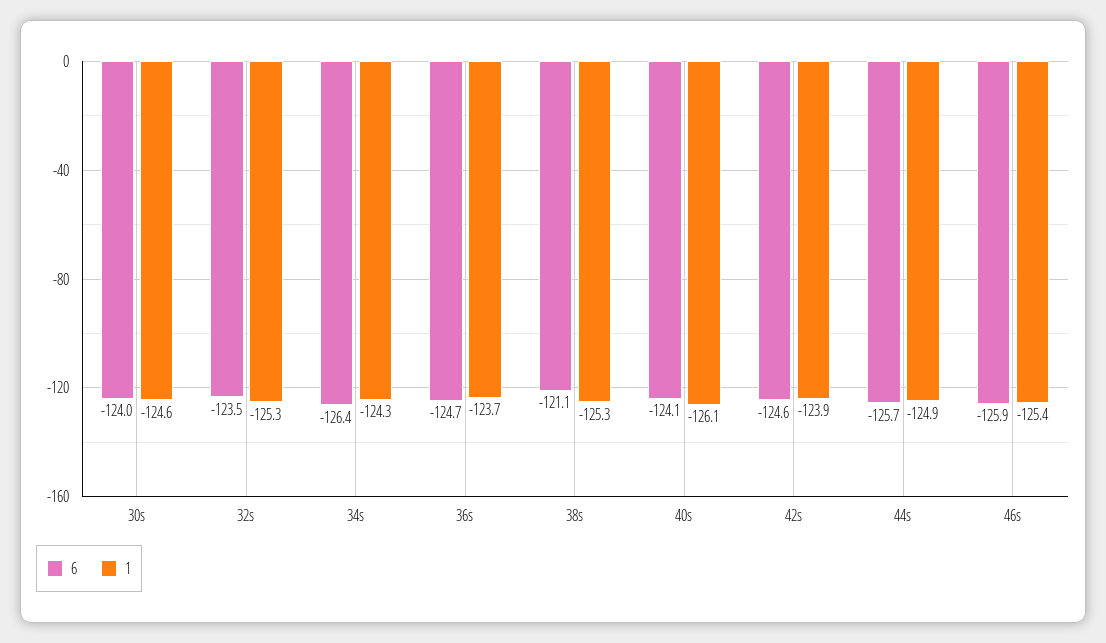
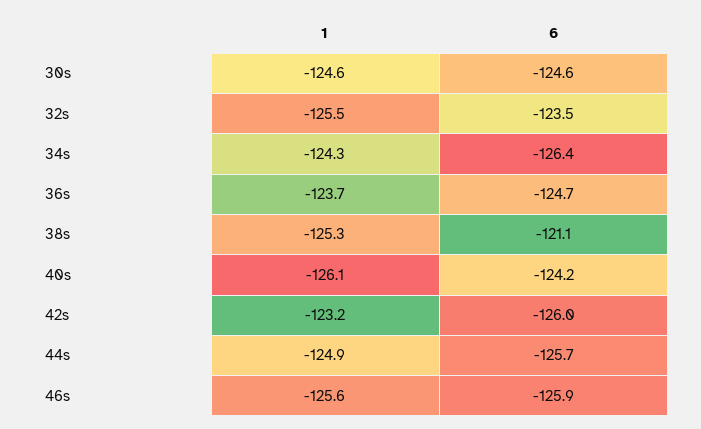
  {
    "6": {
-     "30s": -124,
+     "30s": -124.6,
      "32s": -123.5,
      "34s": -126.4,
      "36s": -124.7,
      "38s": -121.1,
-     "40s": -124.1,
+     "40s": -124.2,
-     "42s": -124.6,
+     "42s": -126,
      "44s": -125.7,
      "46s": -125.9
    },
    "1": {
      "30s": -124.6,
-     "32s": -125.3,
+     "32s": -125.5,
      "34s": -124.3,
      "36s": -123.7,
      "38s": -125.3,
      "40s": -126.1,
-     "42s": -123.9,
+     "42s": -123.2,
      "44s": -124.9,
-     "46s": -125.4
+     "46s": -125.6
    }
  }

